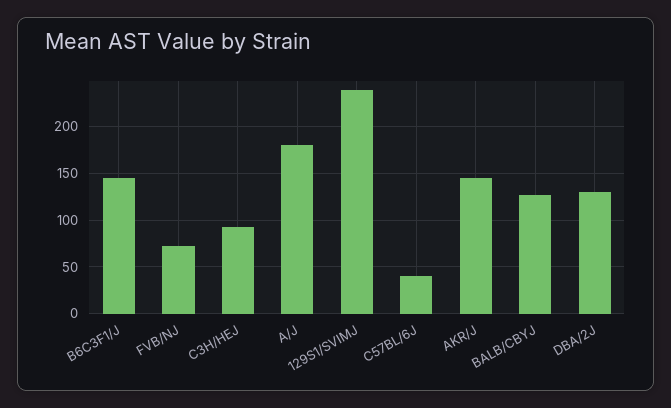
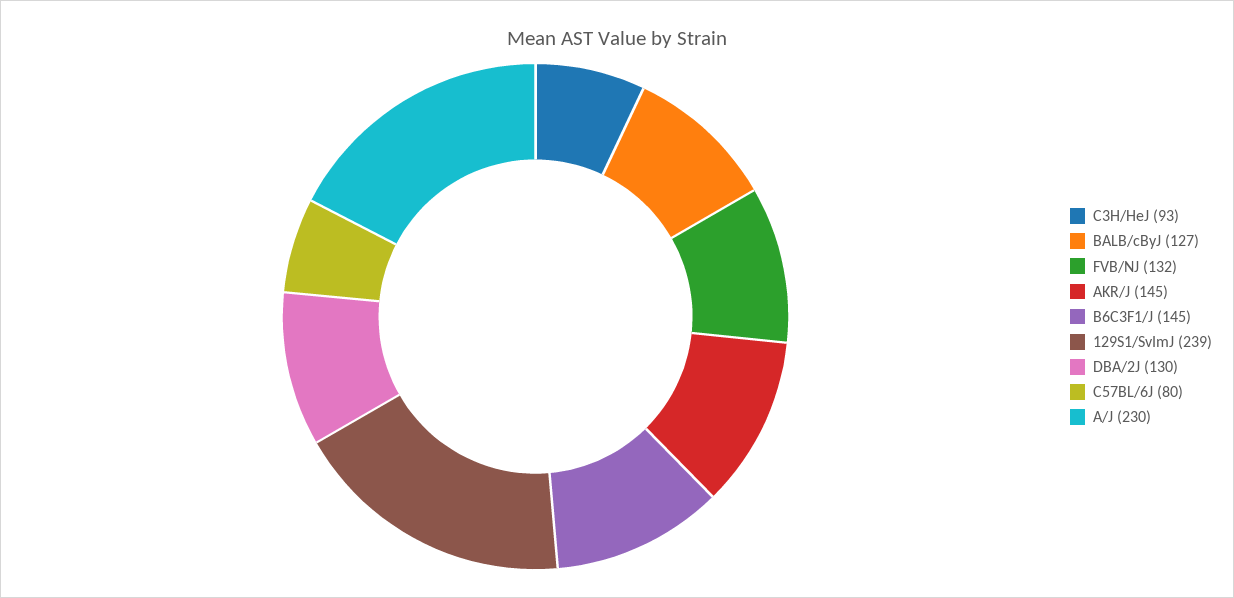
  {
    "B6C3F1/J": 145,
-   "FVB/NJ": 70,
+   "FVB/NJ": 132,
    "C3H/HEJ": 93,
-   "A/J": 180,
+   "A/J": 230,
    "129S1/SVIMJ": 239,
-   "C57BL/6J": 40,
+   "C57BL/6J": 80,
    "AKR/J": 145,
    "BALB/CBYJ": 127,
    "DBA/2J": 130
  }

